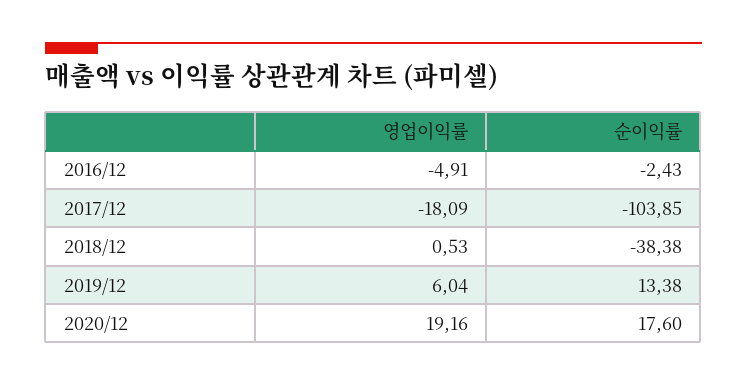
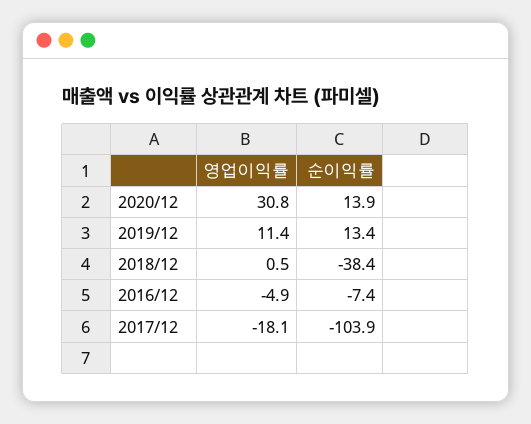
  {
    "영업이익률": {
      "2016/12": -4.91,
      "2017/12": -18.09,
      "2018/12": 0.53,
-     "2019/12": 6.04,
+     "2019/12": 11.4,
-     "2020/12": 19.16
+     "2020/12": 30.8
    },
    "순이익률": {
-     "2016/12": -2.43,
+     "2016/12": -7.4,
      "2017/12": -103.85,
      "2018/12": -38.38,
      "2019/12": 13.38,
-     "2020/12": 17.6
+     "2020/12": 13.9
    }
  }

